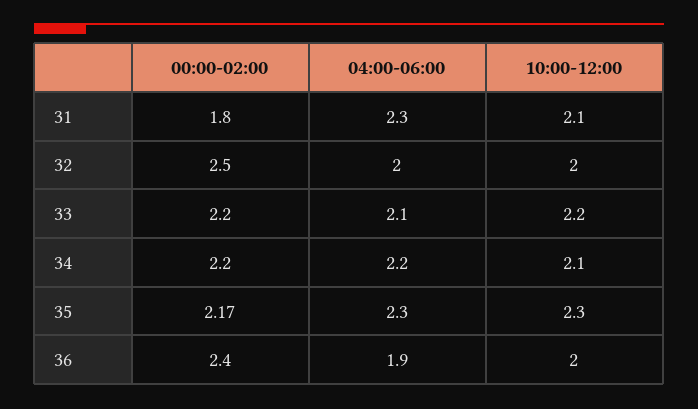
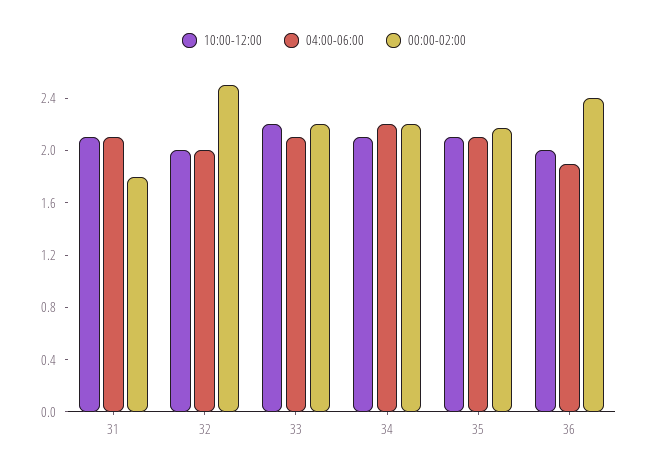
  {
    "00:00-02:00": {
      "31": 1.8,
      "32": 2.5,
      "33": 2.2,
      "34": 2.2,
      "35": 2.17,
      "36": 2.4
    },
    "04:00-06:00": {
-     "31": 2.3,
+     "31": 2.1,
      "32": 2,
      "33": 2.1,
      "34": 2.2,
-     "35": 2.3,
+     "35": 2.1,
      "36": 1.9
    },
    "10:00-12:00": {
      "31": 2.1,
      "32": 2,
      "33": 2.2,
      "34": 2.1,
-     "35": 2.3,
+     "35": 2.1,
      "36": 2
    }
  }

